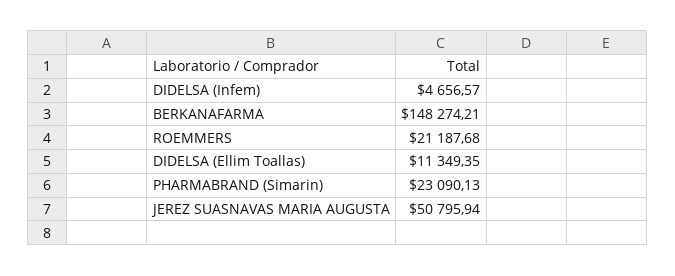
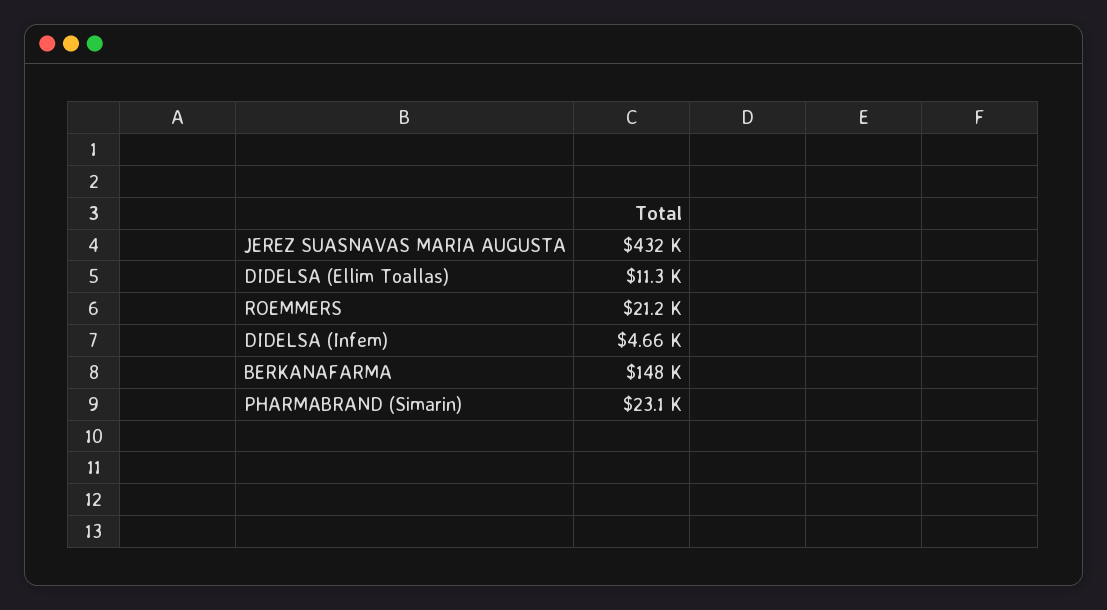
  {
    "DIDELSA (Infem)": 4656.57,
    "BERKANAFARMA": 148274.21,
    "ROEMMERS": 21187.68,
    "DIDELSA (Ellim Toallas)": 11349.35,
    "PHARMABRAND (Simarin)": 23090.13,
-   "JEREZ SUASNAVAS MARIA AUGUSTA": 50795.94
+   "JEREZ SUASNAVAS MARIA AUGUSTA": 432000
  }

